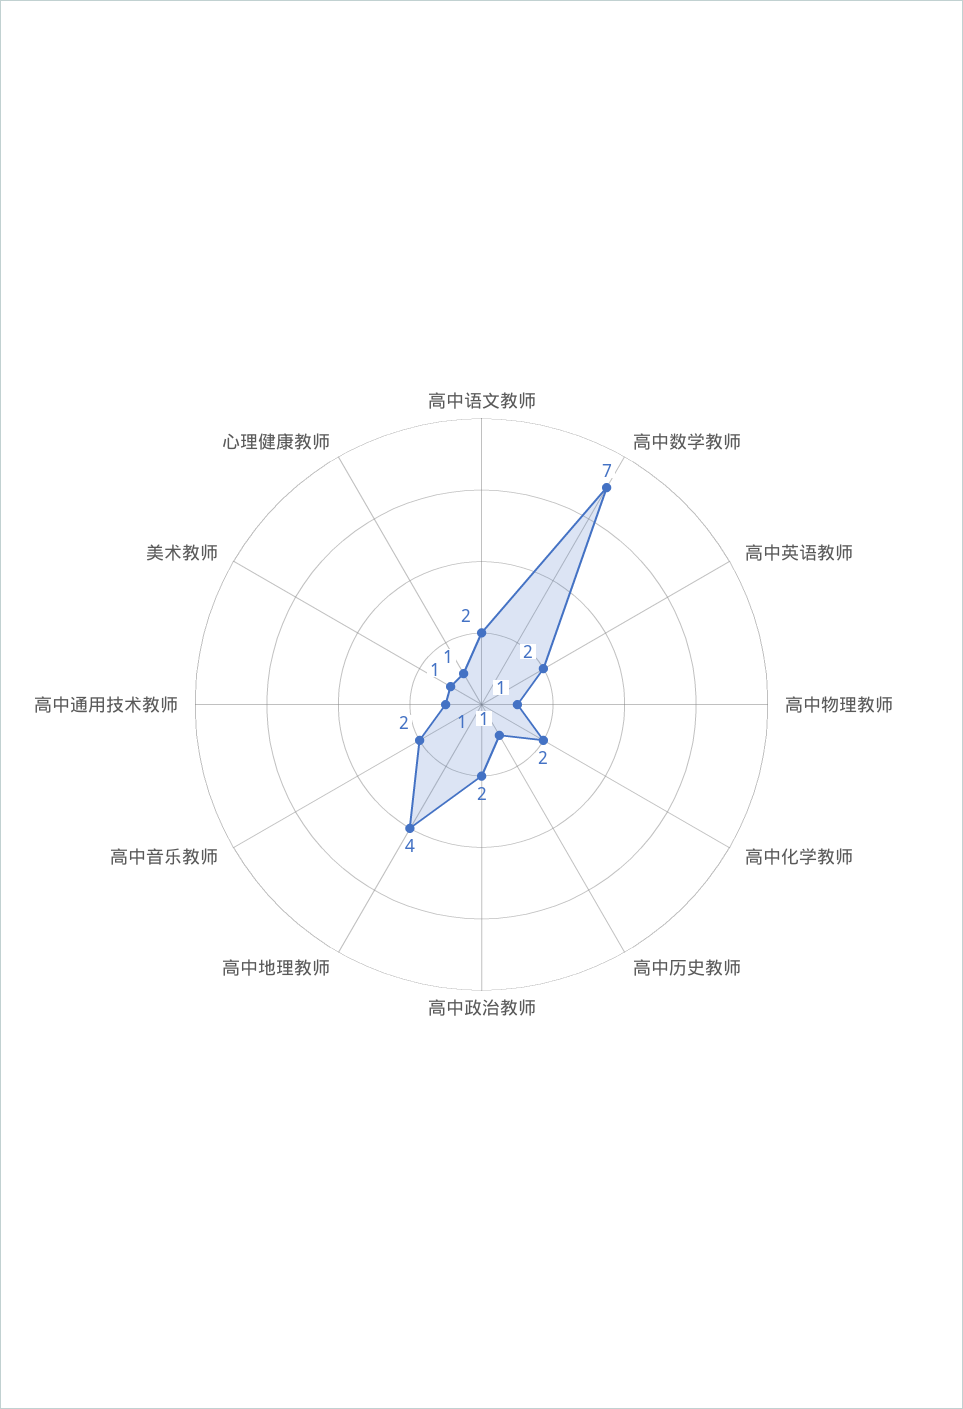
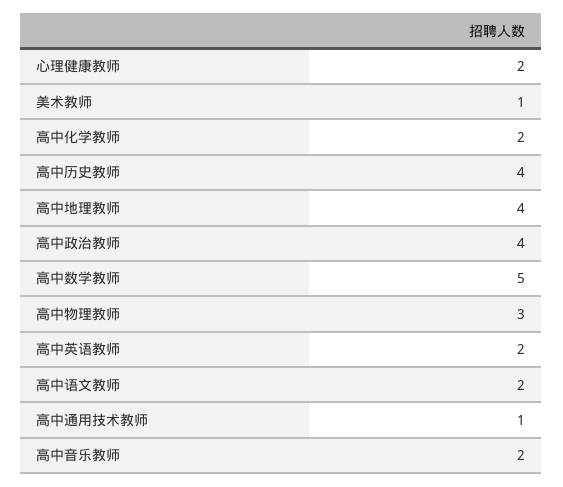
  {
    "高中语文教师": 2,
-   "高中数学教师": 7,
+   "高中数学教师": 5,
    "高中英语教师": 2,
-   "高中物理教师": 1,
+   "高中物理教师": 3,
    "高中化学教师": 2,
-   "高中历史教师": 1,
+   "高中历史教师": 4,
-   "高中政治教师": 2,
+   "高中政治教师": 4,
    "高中地理教师": 4,
    "高中音乐教师": 2,
    "高中通用技术教师": 1,
    "美术教师": 1,
-   "心理健康教师": 1
+   "心理健康教师": 2
  }

